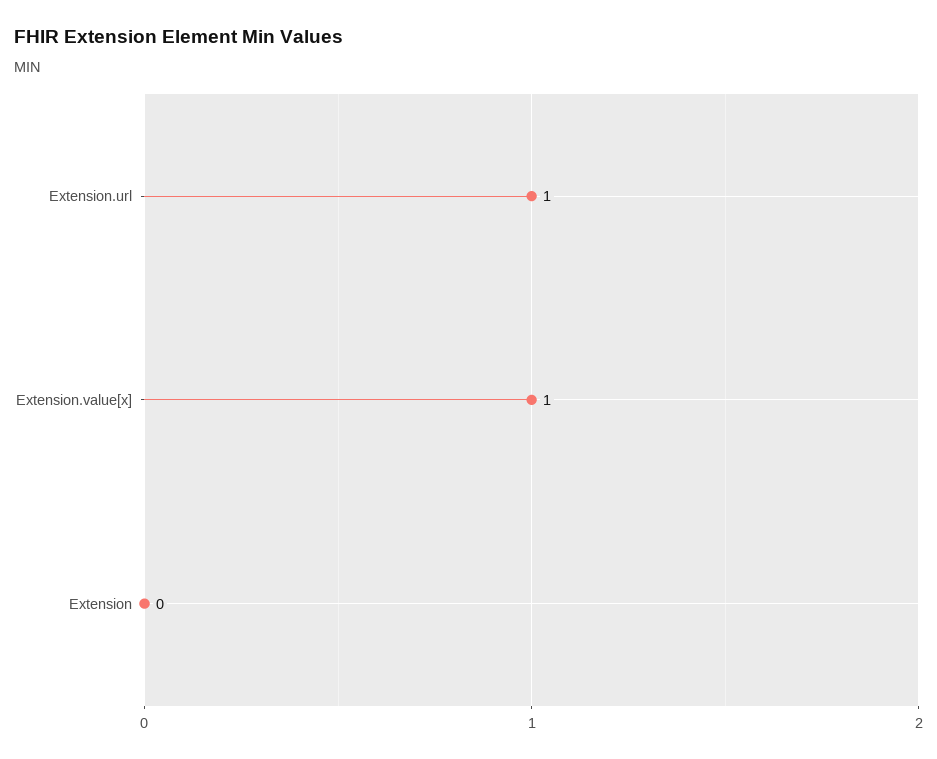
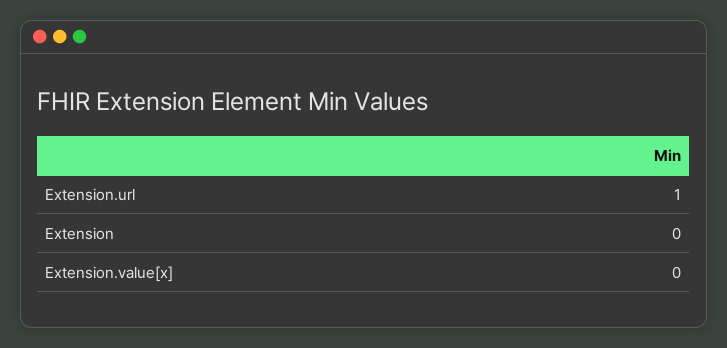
  {
    "Extension.url": 1,
-   "Extension.value[x]": 1,
+   "Extension.value[x]": 0,
    "Extension": 0
  }

